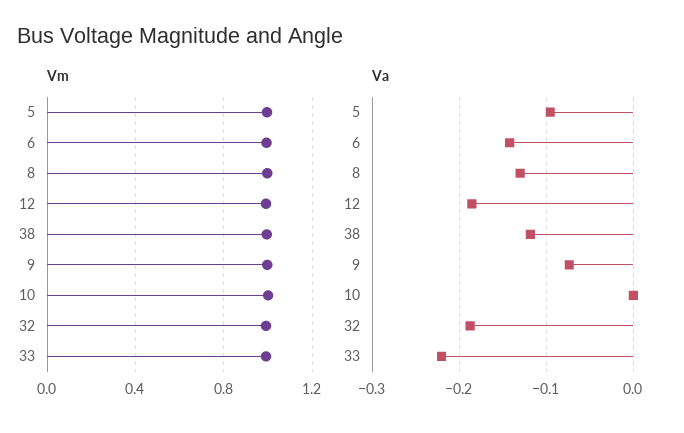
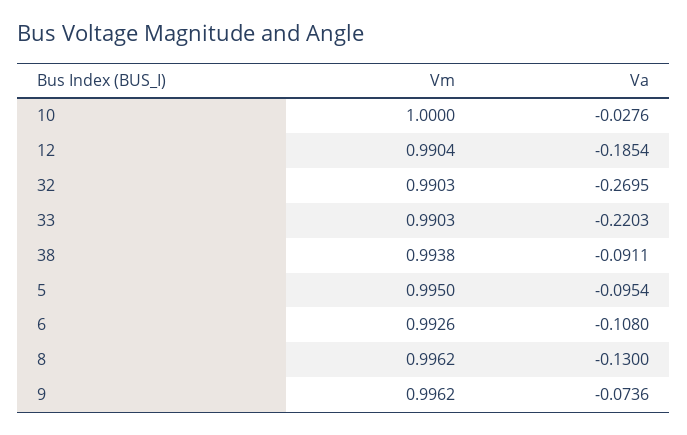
  {
    "Vm": {
      "5": 0.995,
      "6": 0.9926,
      "8": 0.9962,
      "12": 0.9904,
      "38": 0.9938,
      "9": 0.9962,
      "10": 1,
      "32": 0.9903,
      "33": 0.9903
    },
    "Va": {
      "5": -0.0954,
-     "6": -0.14,
+     "6": -0.108,
      "8": -0.13,
      "12": -0.1854,
-     "38": -0.12,
+     "38": -0.0911,
      "9": -0.0736,
-     "10": 0,
+     "10": -0.0276,
-     "32": -0.19,
+     "32": -0.2695,
      "33": -0.2203
    }
  }

